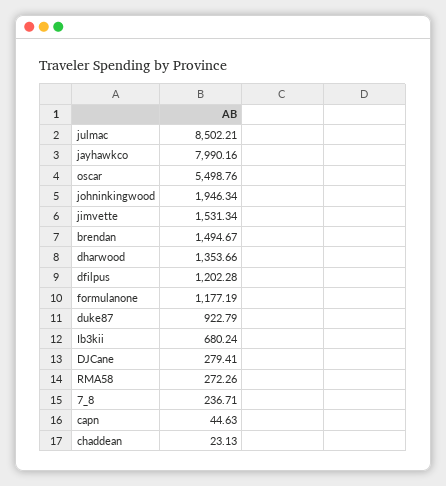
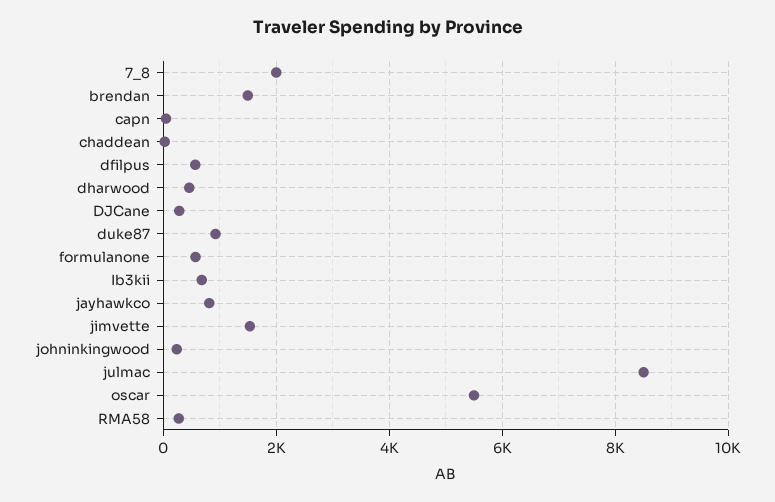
  {
    "julmac": 8502.21,
-   "jayhawkco": 7990.16,
+   "jayhawkco": 800,
    "oscar": 5498.76,
-   "johninkingwood": 1946.34,
+   "johninkingwood": 200,
    "jimvette": 1531.34,
    "brendan": 1494.67,
-   "dharwood": 1353.66,
+   "dharwood": 400,
-   "dfilpus": 1202.28,
+   "dfilpus": 600,
-   "formulanone": 1177.19,
+   "formulanone": 600,
    "duke87": 922.79,
    "Ib3kii": 680.24,
    "DJCane": 279.41,
    "RMA58": 272.26,
-   "7_8": 236.71,
+   "7_8": 2000,
    "capn": 44.63,
    "chaddean": 23.13
  }

